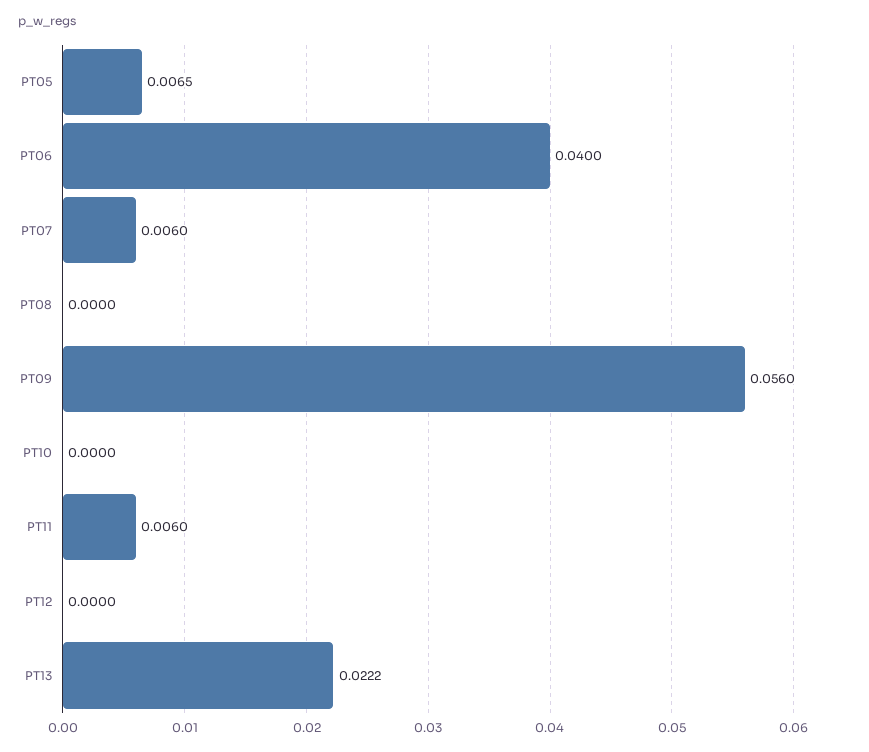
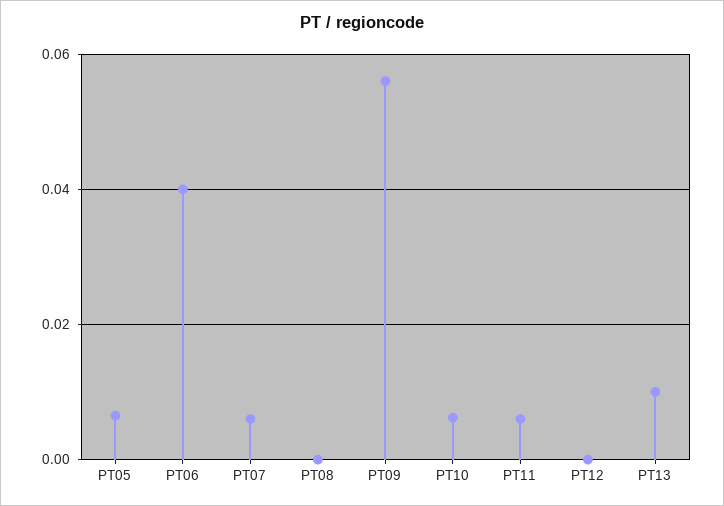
  {
    "PT05": 0.0065,
    "PT06": 0.04,
    "PT07": 0.006,
    "PT08": 0,
    "PT09": 0.056,
-   "PT10": 0,
+   "PT10": 0.006,
    "PT11": 0.006,
    "PT12": 0,
-   "PT13": 0.0222
+   "PT13": 0.01
  }

